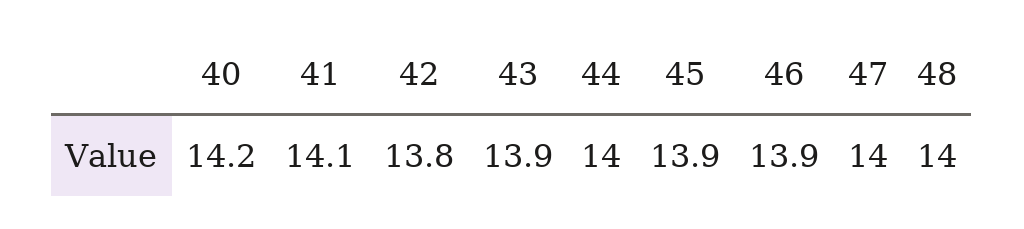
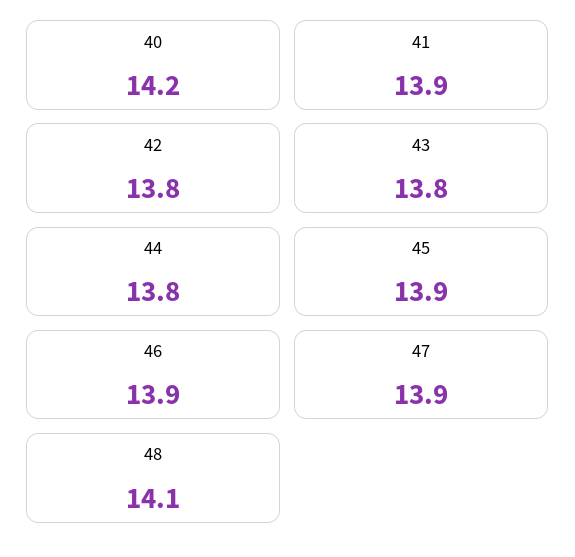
  {
    "40": 14.2,
-   "41": 14.1,
+   "41": 13.9,
    "42": 13.8,
-   "43": 13.9,
+   "43": 13.8,
-   "44": 14,
+   "44": 13.8,
    "45": 13.9,
    "46": 13.9,
-   "47": 14,
+   "47": 13.9,
-   "48": 14
+   "48": 14.1
  }

